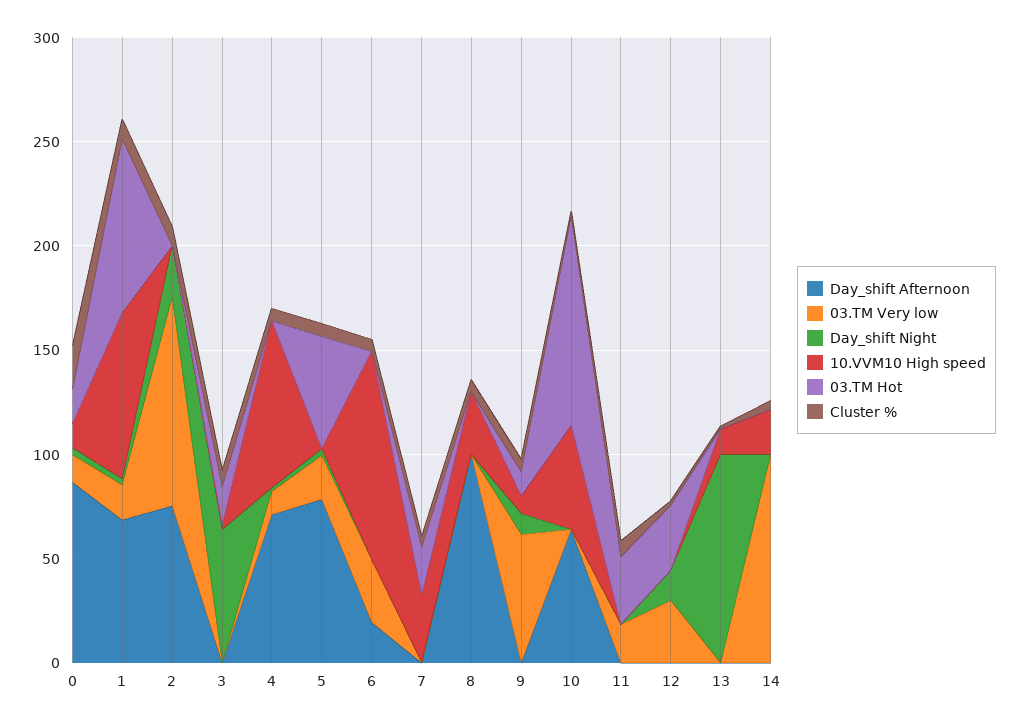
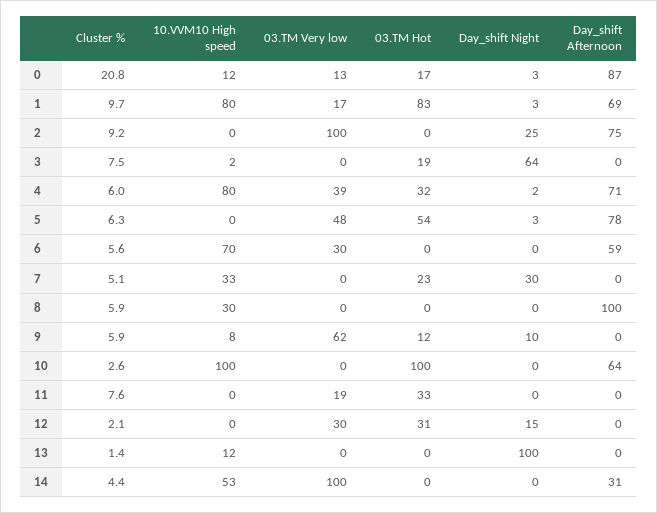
  {
    "Day_shift Afternoon": {
      "0": 87,
      "1": 69,
      "2": 75,
      "3": 0,
      "4": 71,
      "5": 78,
-     "6": 20,
+     "6": 59,
      "7": 0,
      "8": 100,
      "9": 0,
      "10": 64,
      "11": 0,
      "12": 0,
      "13": 0,
-     "14": 0
+     "14": 31
    },
    "03.TM Very low": {
      "0": 13,
      "1": 17,
      "2": 100,
      "3": 0,
-     "4": 10,
+     "4": 39,
-     "5": 20,
+     "5": 48,
      "6": 30,
      "7": 0,
      "8": 0,
      "9": 62,
      "10": 0,
      "11": 19,
      "12": 30,
      "13": 0,
      "14": 100
    },
    "Day_shift Night": {
      "0": 3,
      "1": 3,
      "2": 25,
      "3": 64,
      "4": 2,
      "5": 3,
      "6": 0,
-     "7": 0,
+     "7": 30,
      "8": 0,
      "9": 10,
      "10": 0,
      "11": 0,
      "12": 15,
      "13": 100,
      "14": 0
    },
    "10.VVM10 High speed": {
      "0": 12,
      "1": 80,
      "2": 0,
      "3": 2,
      "4": 80,
      "5": 0,
-     "6": 100,
+     "6": 70,
      "7": 33,
      "8": 30,
      "9": 8,
-     "10": 50,
+     "10": 100,
      "11": 0,
      "12": 0,
      "13": 12,
-     "14": 20
+     "14": 53
    },
    "03.TM Hot": {
      "0": 17,
      "1": 83,
      "2": 0,
      "3": 19,
-     "4": 0,
+     "4": 32,
      "5": 54,
      "6": 0,
      "7": 23,
      "8": 0,
      "9": 12,
      "10": 100,
      "11": 33,
      "12": 31,
      "13": 0,
      "14": 0
    },
    "Cluster %": {
      "0": 20.8,
      "1": 9.7,
      "2": 9.2,
      "3": 7.5,
      "4": 6,
      "5": 6.3,
      "6": 5.6,
      "7": 5.1,
      "8": 5.9,
      "9": 5.9,
      "10": 2.6,
      "11": 7.6,
      "12": 2.1,
      "13": 1.4,
      "14": 4.4
    }
  }

